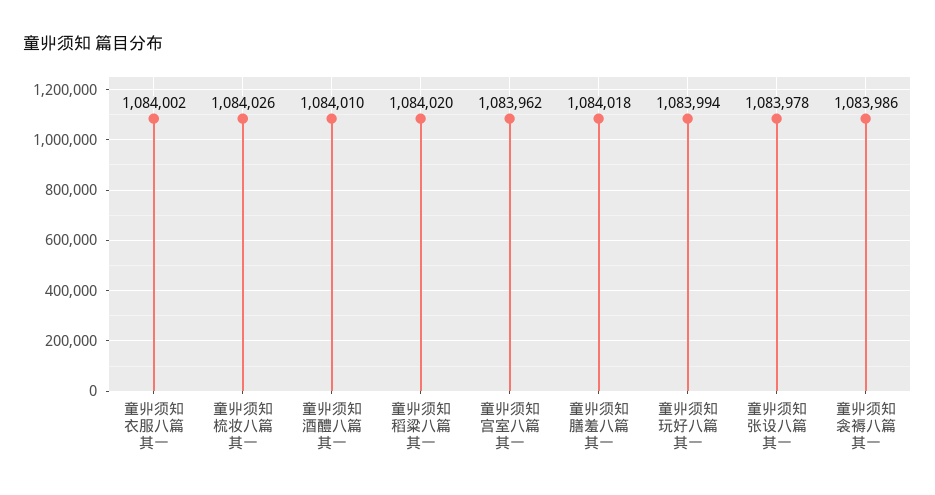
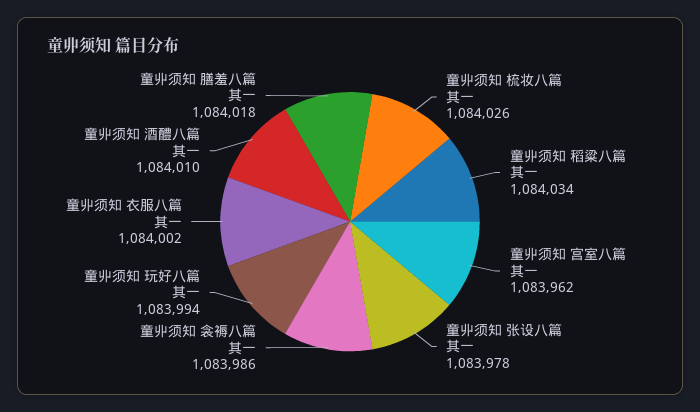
  {
    "童丱须知 衣服八篇 其一": 1084002,
    "童丱须知 梳妆八篇 其一": 1084026,
    "童丱须知 酒醴八篇 其一": 1084010,
-   "童丱须知 稻粱八篇 其一": 1084020,
+   "童丱须知 稻粱八篇 其一": 1084034,
    "童丱须知 宫室八篇 其一": 1083962,
    "童丱须知 膳羞八篇 其一": 1084018,
    "童丱须知 玩好八篇 其一": 1083994,
    "童丱须知 张设八篇 其一": 1083978,
    "童丱须知 衾褥八篇 其一": 1083986
  }

